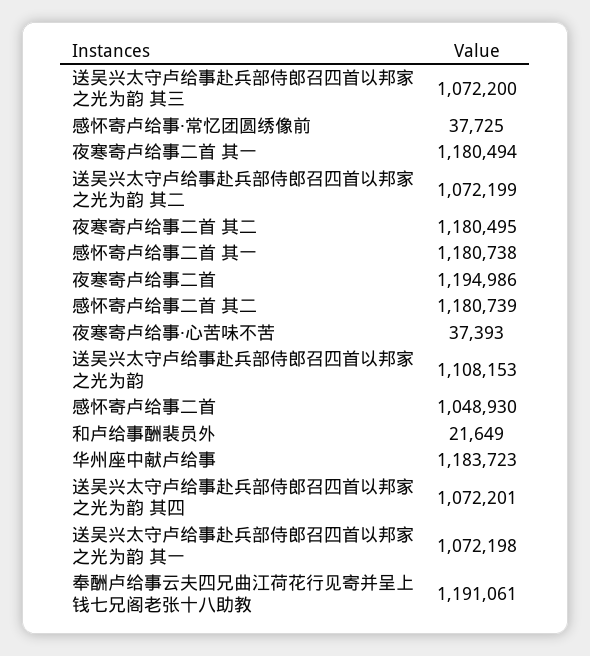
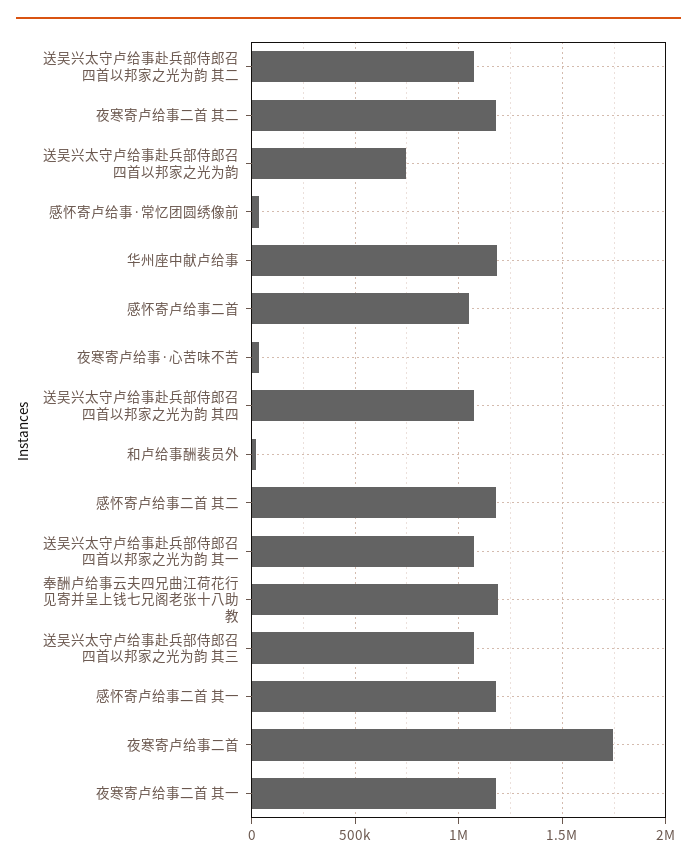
  {
    "送吴兴太守卢给事赴兵部侍郎召四首以邦家之光为韵 其三": 1072200,
    "感怀寄卢给事·常忆团圆绣像前": 37725,
    "夜寒寄卢给事二首 其一": 1180494,
    "送吴兴太守卢给事赴兵部侍郎召四首以邦家之光为韵 其二": 1072199,
    "夜寒寄卢给事二首 其二": 1180495,
    "感怀寄卢给事二首 其一": 1180738,
-   "夜寒寄卢给事二首": 1194986,
+   "夜寒寄卢给事二首": 1750000,
    "感怀寄卢给事二首 其二": 1180739,
    "夜寒寄卢给事·心苦味不苦": 37393,
-   "送吴兴太守卢给事赴兵部侍郎召四首以邦家之光为韵": 1108153,
+   "送吴兴太守卢给事赴兵部侍郎召四首以邦家之光为韵": 750000,
    "感怀寄卢给事二首": 1048930,
    "和卢给事酬裴员外": 21649,
    "华州座中献卢给事": 1183723,
    "送吴兴太守卢给事赴兵部侍郎召四首以邦家之光为韵 其四": 1072201,
    "送吴兴太守卢给事赴兵部侍郎召四首以邦家之光为韵 其一": 1072198,
    "奉酬卢给事云夫四兄曲江荷花行见寄并呈上钱七兄阁老张十八助教": 1191061
  }

